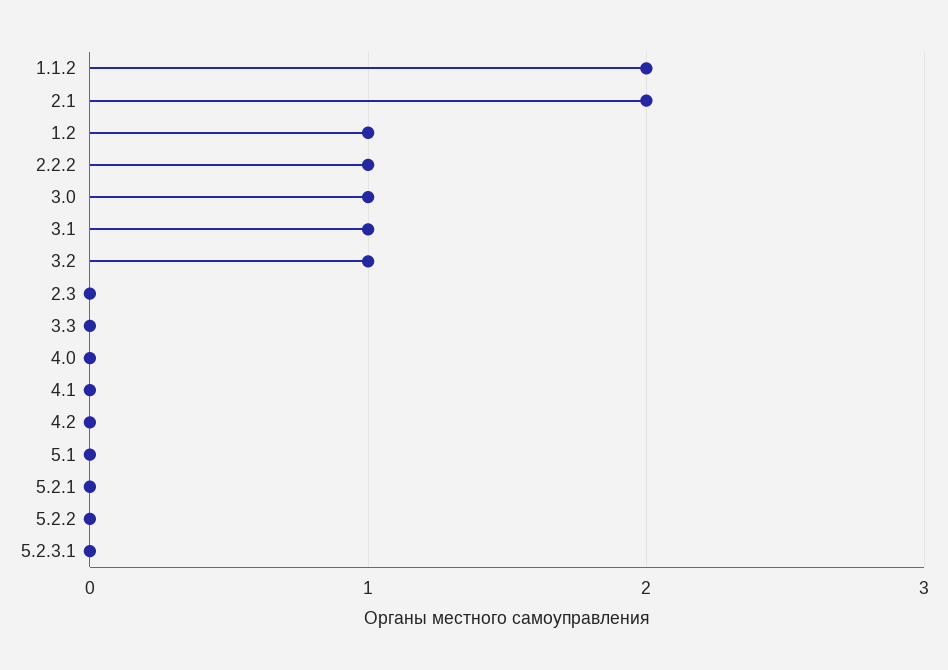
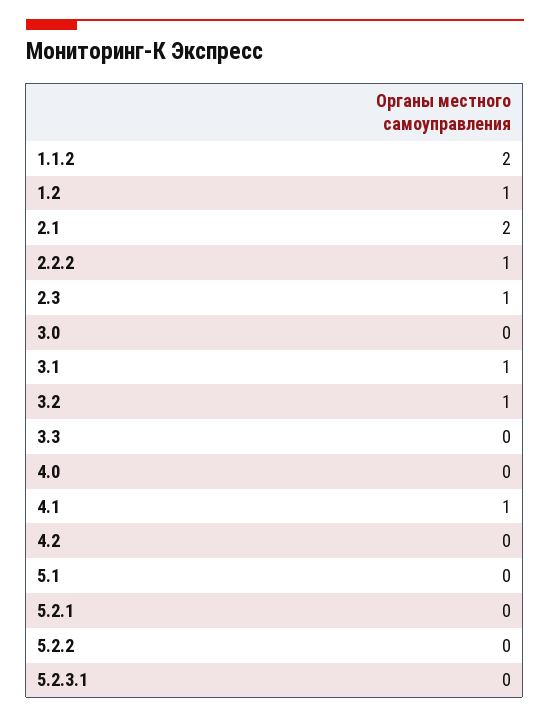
  {
    "1.1.2": 2,
    "2.1": 2,
    "1.2": 1,
    "2.2.2": 1,
-   "3.0": 1,
+   "3.0": 0,
    "3.1": 1,
    "3.2": 1,
-   "2.3": 0,
+   "2.3": 1,
    "3.3": 0,
    "4.0": 0,
-   "4.1": 0,
+   "4.1": 1,
    "4.2": 0,
    "5.1": 0,
    "5.2.1": 0,
    "5.2.2": 0,
    "5.2.3.1": 0
  }

